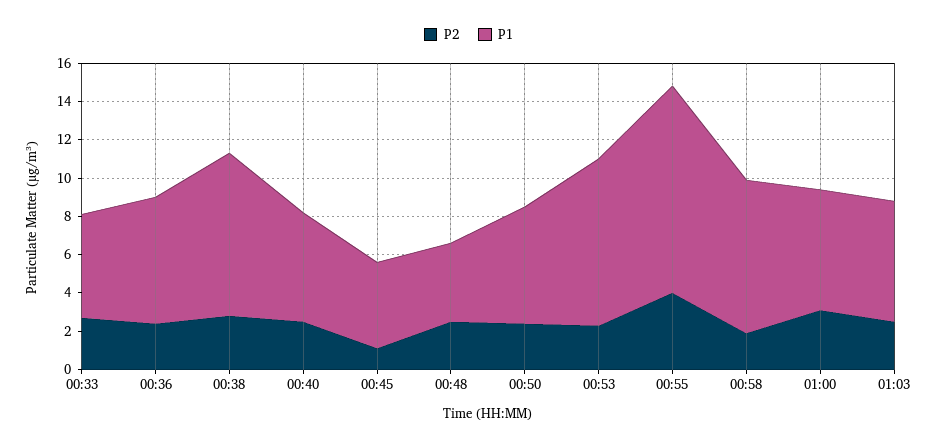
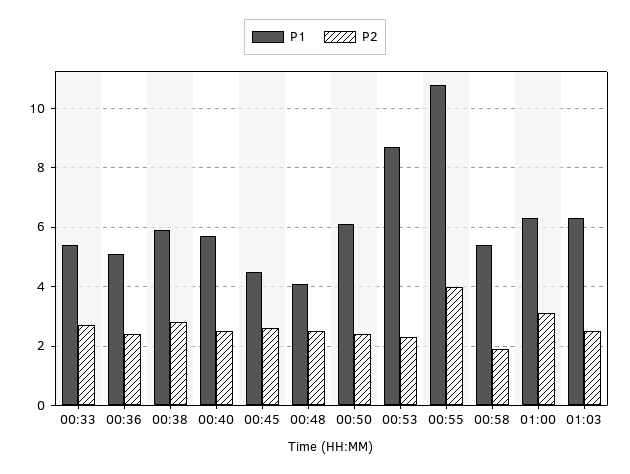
  {
    "P2": {
      "00:33": 2.5,
      "00:36": 2.5,
      "00:38": 3,
      "00:40": 2.5,
-     "00:45": 1,
+     "00:45": 2.5,
      "00:48": 2.5,
      "00:50": 2.5,
      "00:53": 2.5,
      "00:55": 4,
      "00:58": 2,
      "01:00": 3,
      "01:03": 2.5
    },
    "P1": {
      "00:33": 5.5,
-     "00:36": 6.5,
+     "00:36": 5,
-     "00:38": 8.5,
+     "00:38": 6,
      "00:40": 5.5,
      "00:45": 4.5,
      "00:48": 4,
      "00:50": 6,
      "00:53": 8.5,
      "00:55": 11,
-     "00:58": 8,
+     "00:58": 5.5,
      "01:00": 6.5,
      "01:03": 6.5
    }
  }

